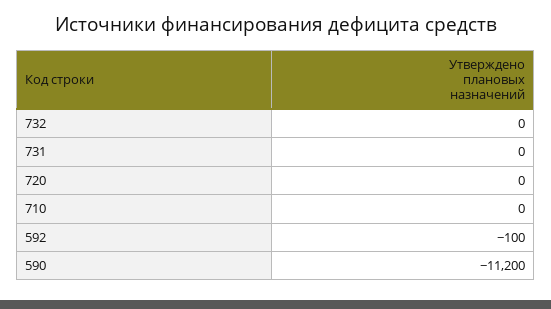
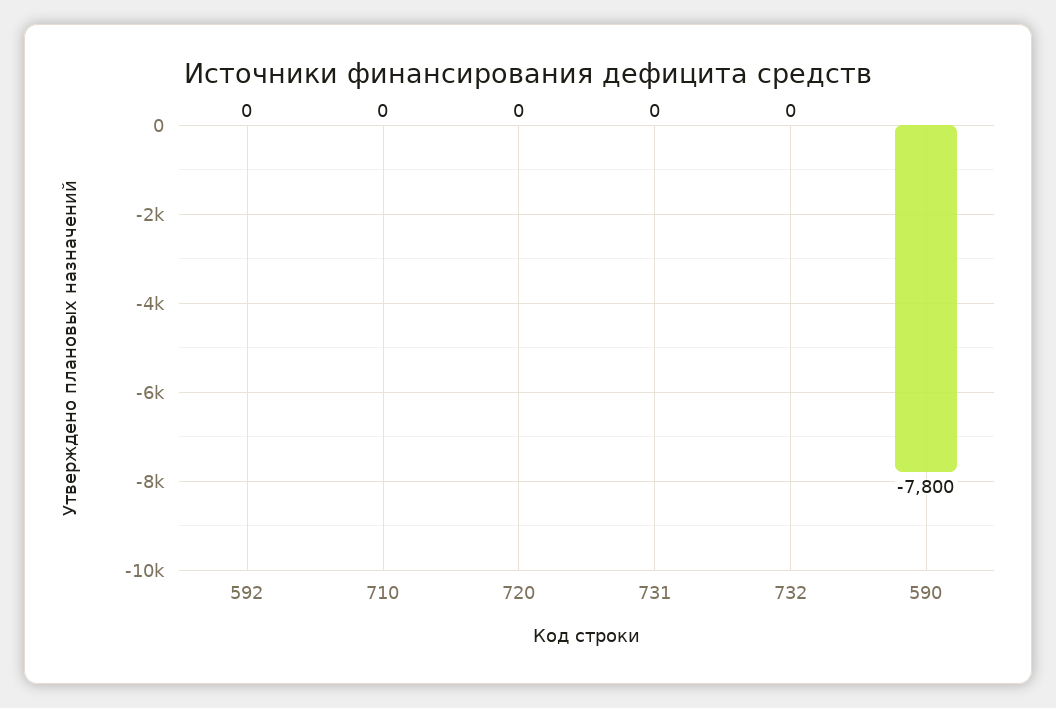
  {
    "732": 0,
    "731": 0,
    "720": 0,
    "710": 0,
-   "592": -100,
+   "592": 0,
-   "590": -11200
+   "590": -7800
  }

